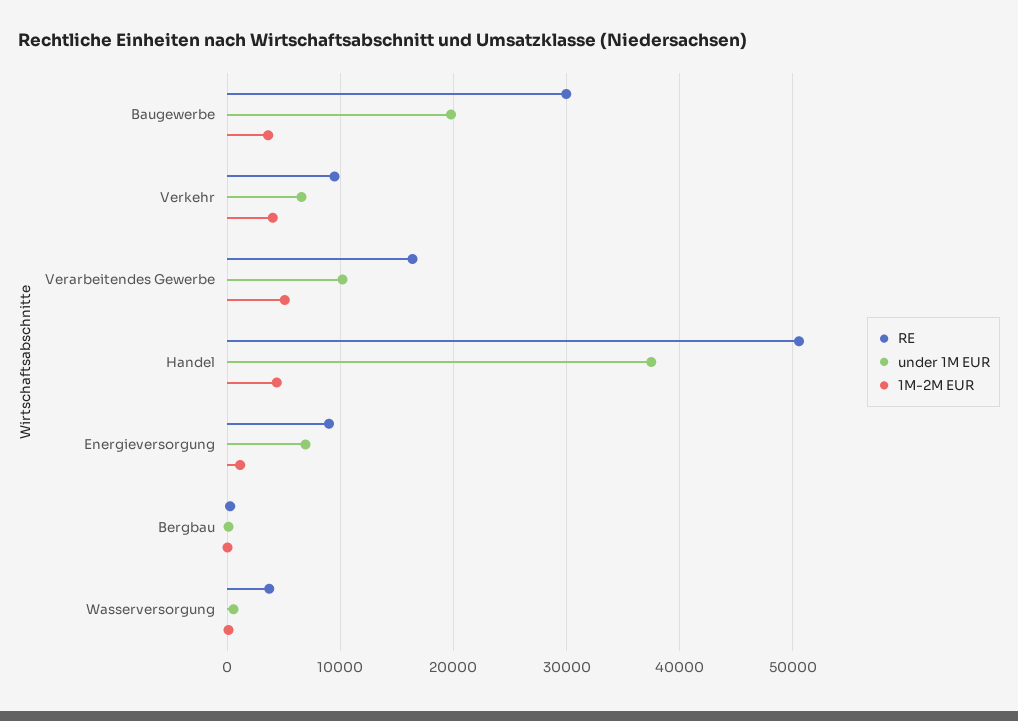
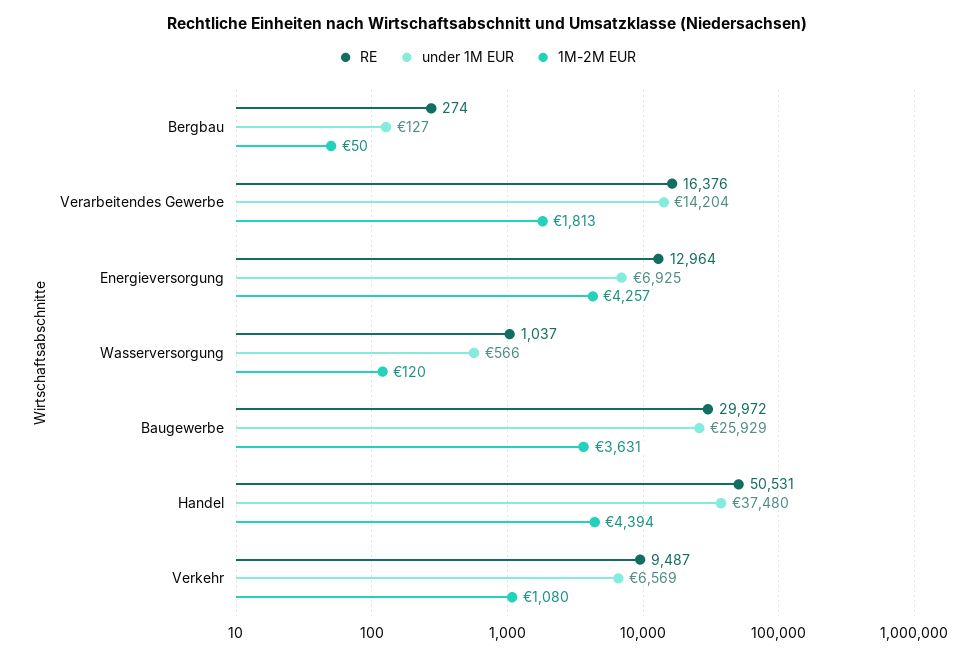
  {
    "RE": {
      "Baugewerbe": 29972,
      "Verkehr": 9487,
      "Verarbeitendes Gewerbe": 16376,
      "Handel": 50531,
-     "Energieversorgung": 9000,
+     "Energieversorgung": 12964,
      "Bergbau": 274,
-     "Wasserversorgung": 4000
+     "Wasserversorgung": 1037
    },
    "under 1M EUR": {
-     "Baugewerbe": 20000,
+     "Baugewerbe": 25929,
      "Verkehr": 6569,
-     "Verarbeitendes Gewerbe": 10000,
+     "Verarbeitendes Gewerbe": 14204,
      "Handel": 37480,
      "Energieversorgung": 6925,
      "Bergbau": 127,
      "Wasserversorgung": 566
    },
    "1M-2M EUR": {
      "Baugewerbe": 3631,
-     "Verkehr": 4000,
+     "Verkehr": 1080,
-     "Verarbeitendes Gewerbe": 5000,
+     "Verarbeitendes Gewerbe": 1813,
      "Handel": 4394,
-     "Energieversorgung": 1000,
+     "Energieversorgung": 4257,
      "Bergbau": 50,
      "Wasserversorgung": 120
    }
  }

